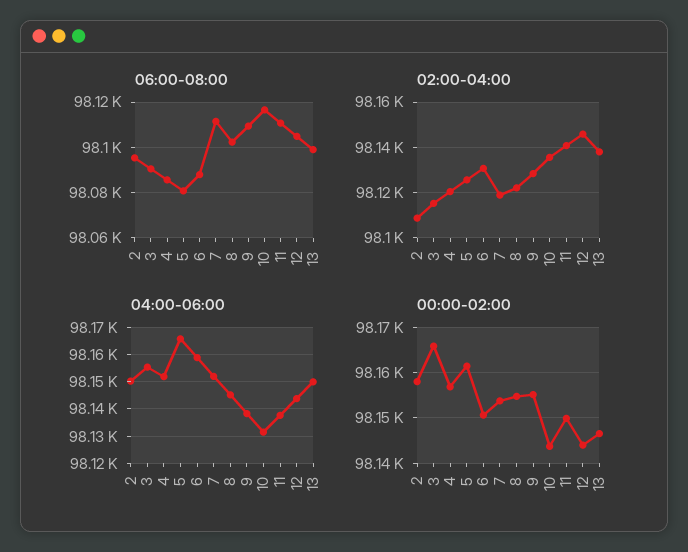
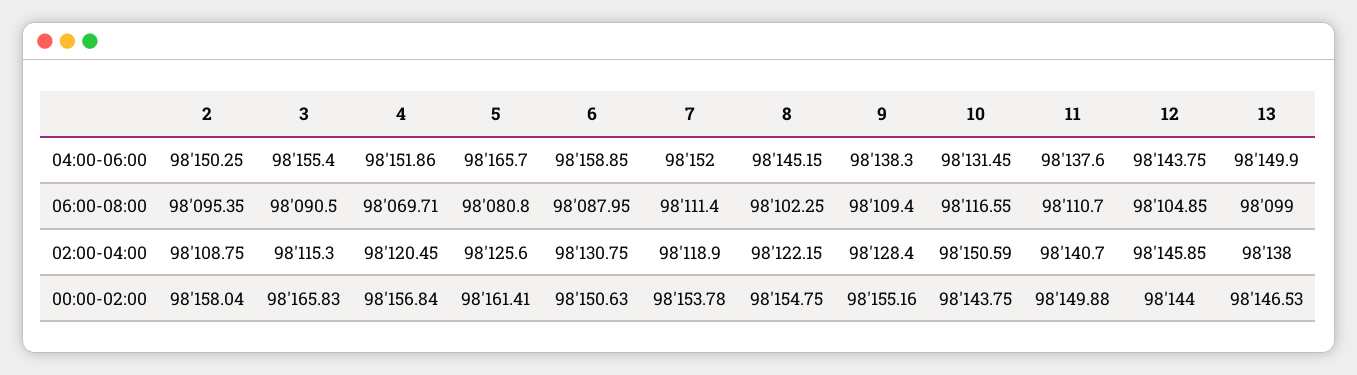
  {
    "06:00-08:00": {
      "2": 98095.35,
      "3": 98090.5,
-     "4": 98085,
+     "4": 98069.71,
      "5": 98080.8,
      "6": 98087.95,
      "7": 98111.4,
      "8": 98102.25,
      "9": 98109.4,
      "10": 98116.55,
      "11": 98110.7,
      "12": 98104.85,
      "13": 98099
    },
    "02:00-04:00": {
      "2": 98108.75,
      "3": 98115.3,
      "4": 98120.45,
      "5": 98125.6,
      "6": 98130.75,
      "7": 98118.9,
      "8": 98122.15,
      "9": 98128.4,
-     "10": 98135,
+     "10": 98150.59,
      "11": 98140.7,
      "12": 98145.85,
      "13": 98138
    },
    "04:00-06:00": {
      "2": 98150.25,
      "3": 98155.4,
      "4": 98151.86,
      "5": 98165.7,
      "6": 98158.85,
      "7": 98152,
      "8": 98145.15,
      "9": 98138.3,
      "10": 98131.45,
      "11": 98137.6,
      "12": 98143.75,
      "13": 98149.9
    },
    "00:00-02:00": {
      "2": 98158.04,
      "3": 98165.83,
      "4": 98156.84,
      "5": 98161.41,
      "6": 98150.63,
      "7": 98153.78,
      "8": 98154.75,
      "9": 98155.16,
      "10": 98143.75,
      "11": 98149.88,
      "12": 98144,
      "13": 98146.53
    }
  }

